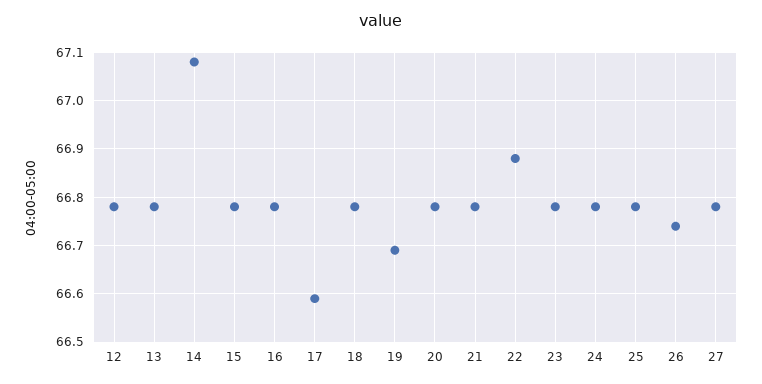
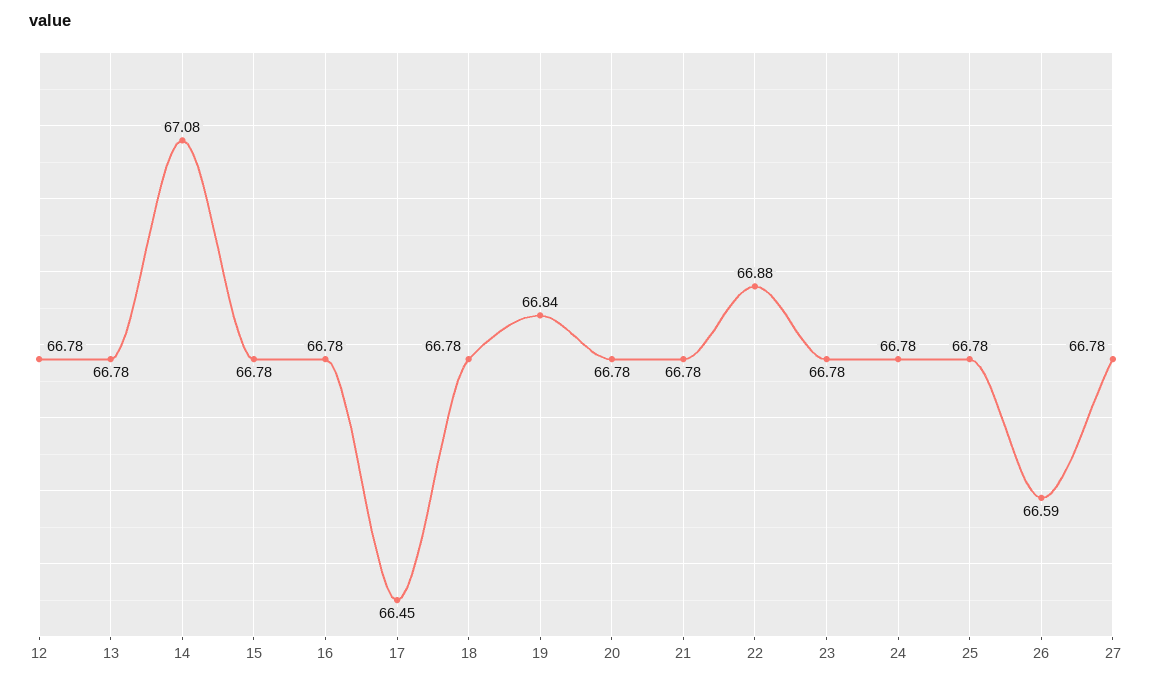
  {
    "12": 66.78,
    "13": 66.78,
    "14": 67.08,
    "15": 66.78,
    "16": 66.78,
-   "17": 66.6,
+   "17": 66.45,
    "18": 66.78,
-   "19": 66.7,
+   "19": 66.84,
    "20": 66.78,
    "21": 66.78,
    "22": 66.88,
    "23": 66.78,
    "24": 66.78,
    "25": 66.78,
-   "26": 66.75,
+   "26": 66.59,
    "27": 66.78
  }

